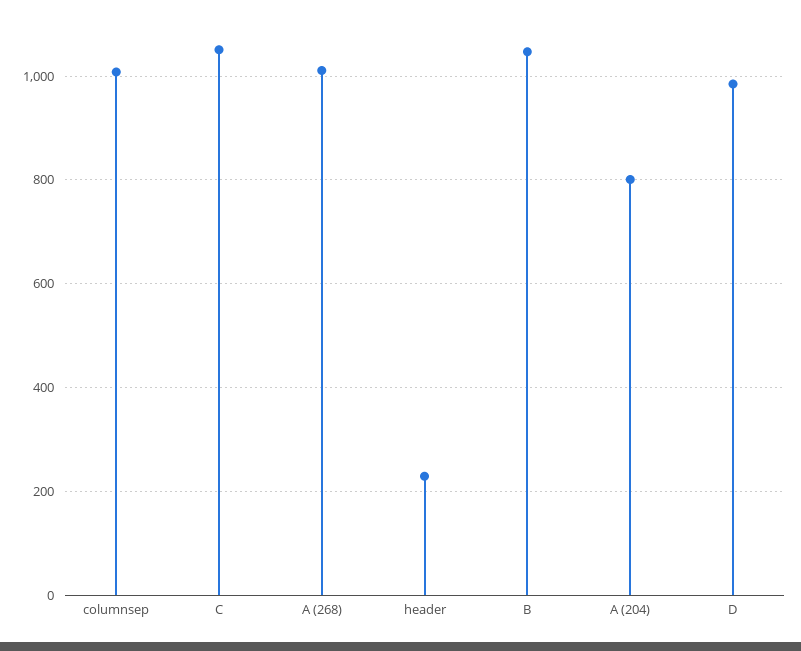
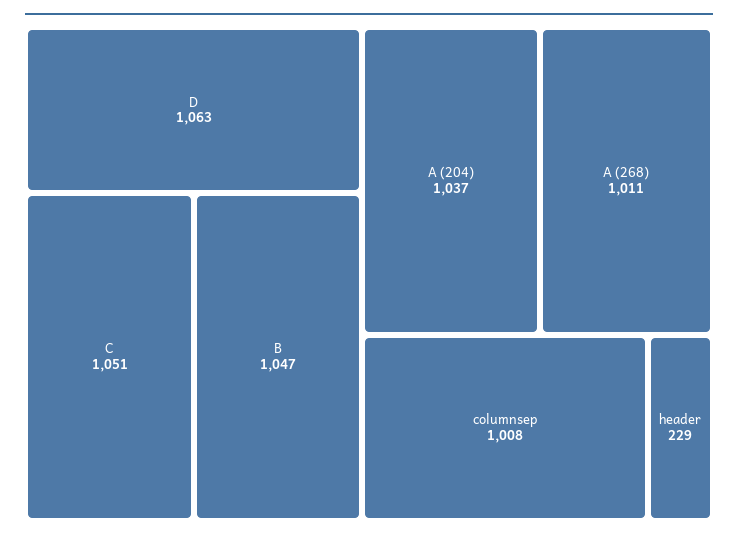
  {
    "columnsep": 1008,
    "C": 1051,
    "A (268)": 1011,
    "header": 229,
    "B": 1047,
-   "A (204)": 800,
+   "A (204)": 1037,
-   "D": 980
+   "D": 1063
  }

